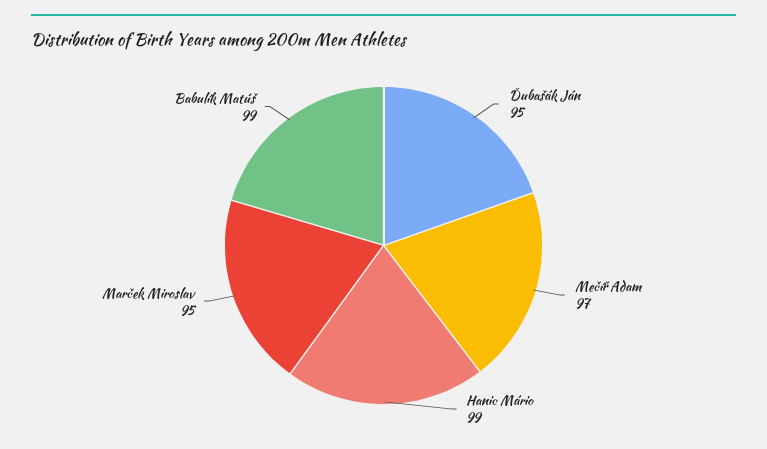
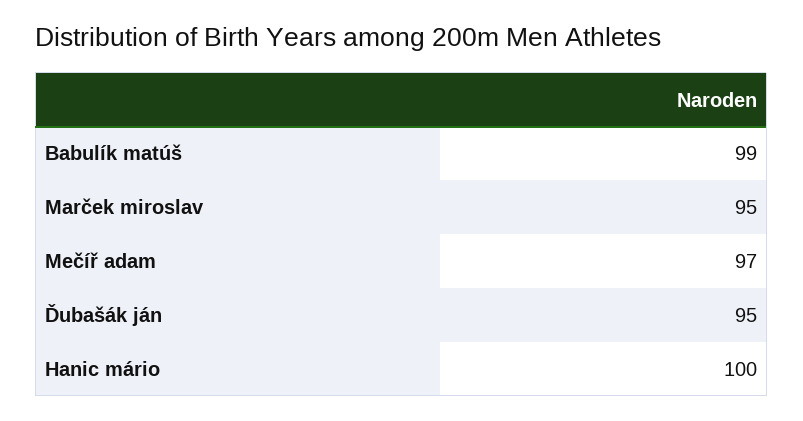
  {
    "Ďubašák Ján": 95,
    "Mečíř Adam": 97,
-   "Hanic Mário": 99,
+   "Hanic Mário": 100,
    "Marček Miroslav": 95,
    "Babulík Matúš": 99
  }

